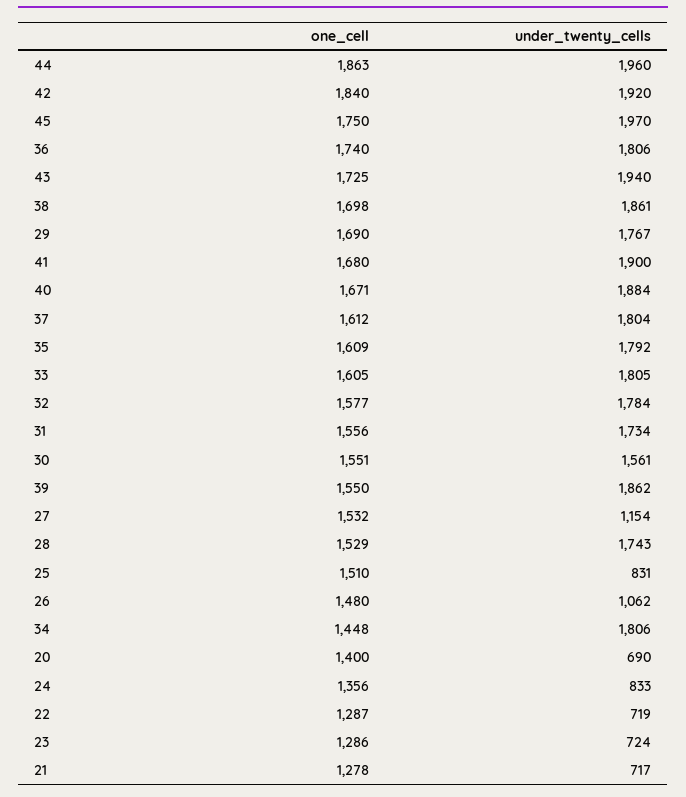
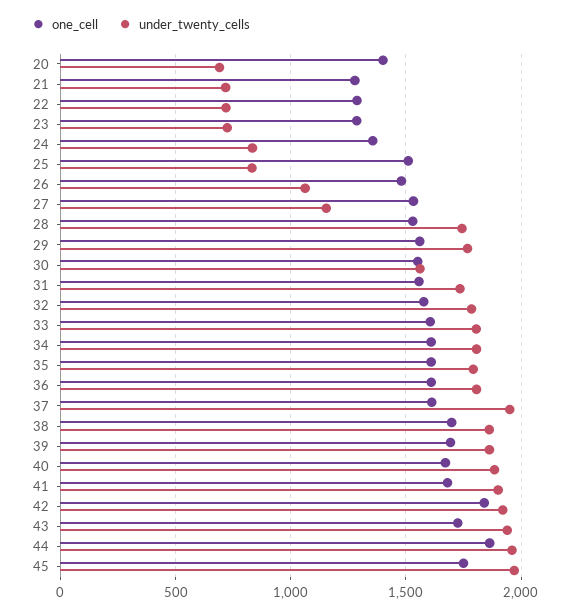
  {
    "one_cell": {
      "44": 1863,
      "42": 1840,
      "45": 1750,
-     "36": 1740,
+     "36": 1600,
      "43": 1725,
      "38": 1698,
-     "29": 1690,
+     "29": 1550,
      "41": 1680,
      "40": 1671,
      "37": 1612,
      "35": 1609,
      "33": 1605,
      "32": 1577,
      "31": 1556,
      "30": 1551,
-     "39": 1550,
+     "39": 1700,
      "27": 1532,
      "28": 1529,
      "25": 1510,
      "26": 1480,
-     "34": 1448,
+     "34": 1600,
      "20": 1400,
      "24": 1356,
      "22": 1287,
      "23": 1286,
      "21": 1278
    },
    "under_twenty_cells": {
      "44": 1960,
      "42": 1920,
      "45": 1970,
      "36": 1806,
      "43": 1940,
      "38": 1861,
      "29": 1767,
      "41": 1900,
      "40": 1884,
-     "37": 1804,
+     "37": 1950,
      "35": 1792,
      "33": 1805,
      "32": 1784,
      "31": 1734,
      "30": 1561,
      "39": 1862,
      "27": 1154,
      "28": 1743,
      "25": 831,
      "26": 1062,
      "34": 1806,
      "20": 690,
      "24": 833,
      "22": 719,
      "23": 724,
      "21": 717
    }
  }

